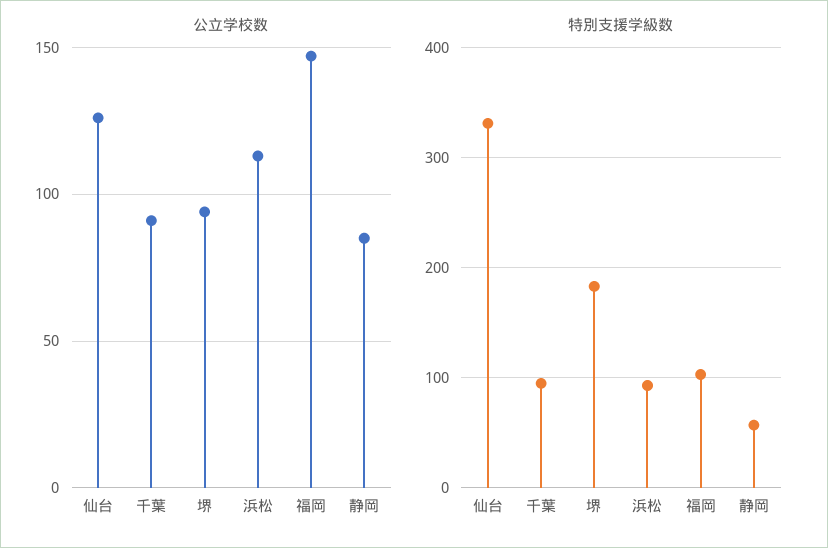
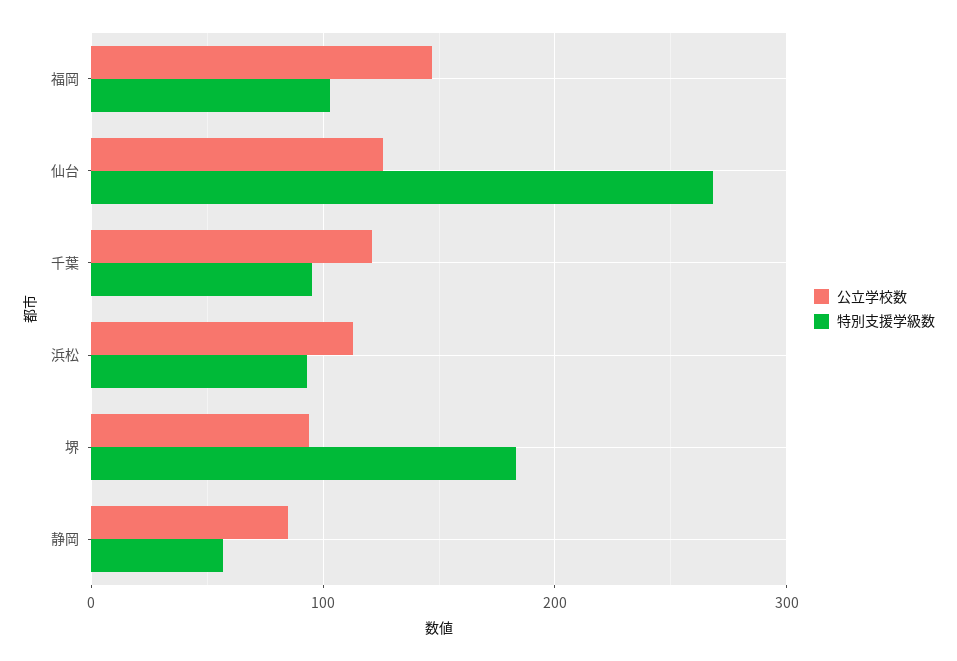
  {
    "公立学校数": {
      "仙台": 125,
-     "千葉": 90,
+     "千葉": 120,
      "堺": 95,
      "浜松": 115,
      "福岡": 145,
      "静岡": 85
    },
    "特別支援学級数": {
-     "仙台": 330,
+     "仙台": 270,
      "千葉": 100,
      "堺": 180,
      "浜松": 90,
      "福岡": 100,
      "静岡": 60
    }
  }

